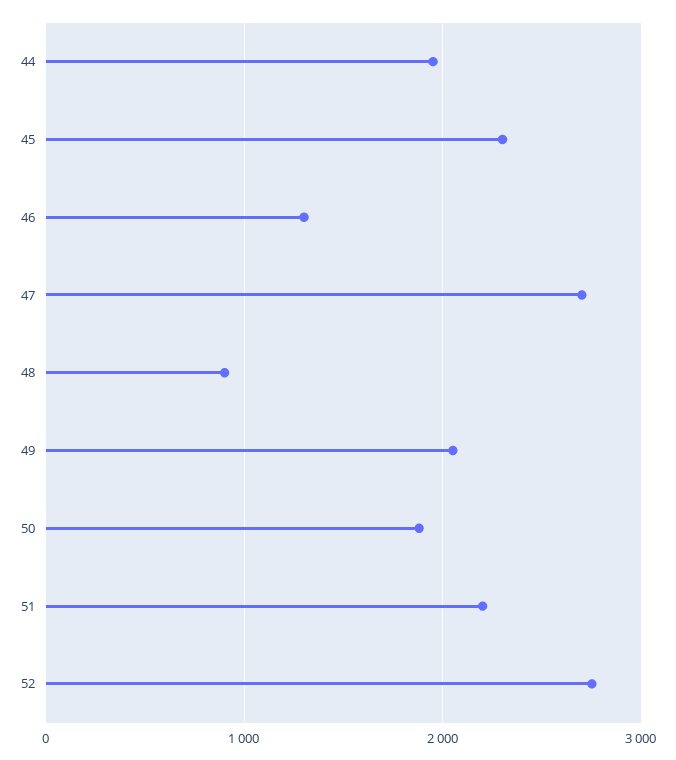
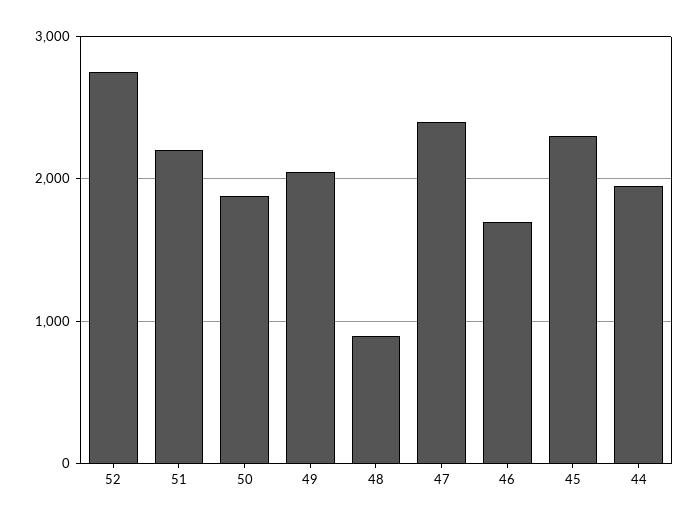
  {
    "44": 2000,
    "45": 2300,
-   "46": 1300,
+   "46": 1700,
-   "47": 2700,
+   "47": 2400,
    "48": 900,
    "49": 2100,
    "50": 1900,
    "51": 2200,
    "52": 2800
  }

